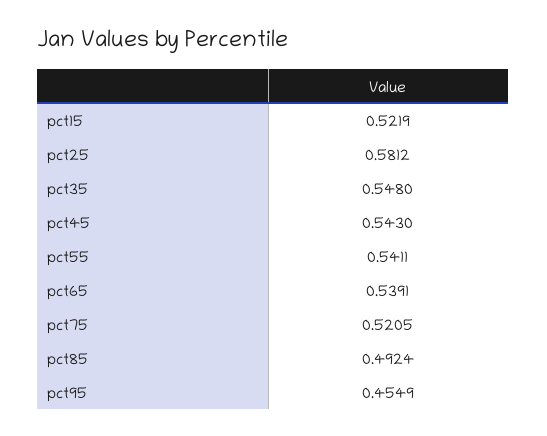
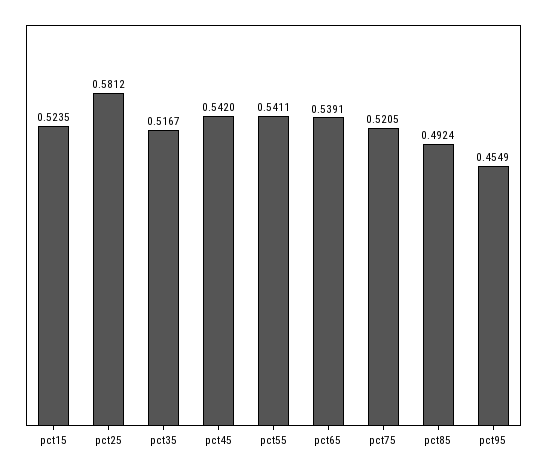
  {
-   "pct15": 0.5219,
+   "pct15": 0.5235,
    "pct25": 0.5812,
-   "pct35": 0.548,
+   "pct35": 0.5167,
-   "pct45": 0.543,
+   "pct45": 0.542,
    "pct55": 0.5411,
    "pct65": 0.5391,
    "pct75": 0.5205,
    "pct85": 0.4924,
    "pct95": 0.4549
  }

